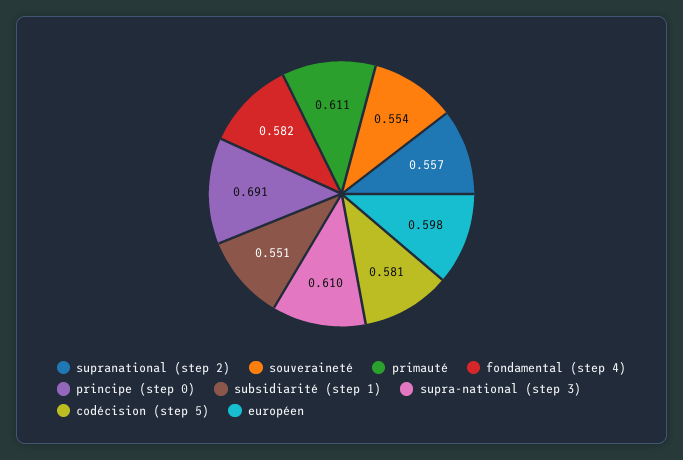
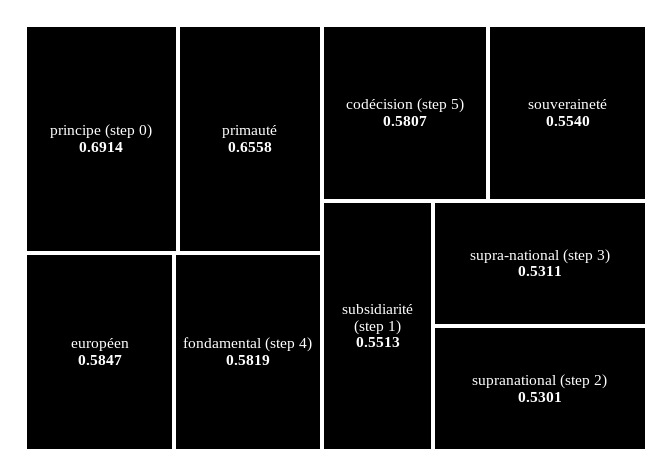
  {
-   "supranational (step 2)": 0.557,
+   "supranational (step 2)": 0.5301,
    "souveraineté": 0.554,
-   "primauté": 0.611,
+   "primauté": 0.6558,
    "fondamental (step 4)": 0.5819,
    "principe (step 0)": 0.6914,
    "subsidiarité (step 1)": 0.5513,
-   "supra-national (step 3)": 0.61,
+   "supra-national (step 3)": 0.5311,
    "codécision (step 5)": 0.5807,
-   "européen": 0.598
+   "européen": 0.5847
  }

